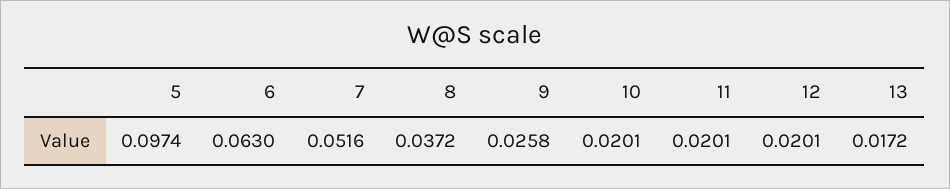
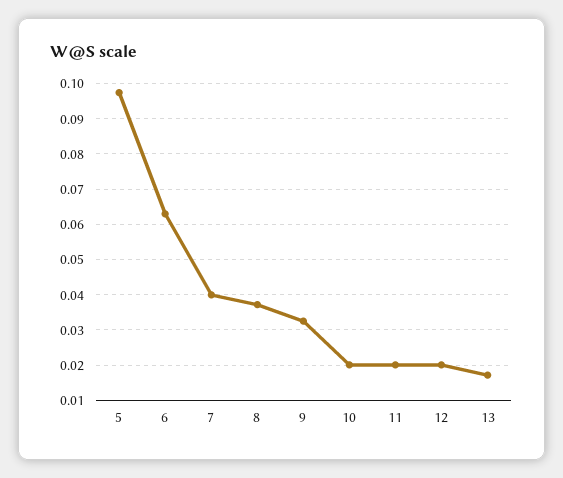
  {
    "5": 0.0974,
    "6": 0.063,
-   "7": 0.0516,
+   "7": 0.04,
    "8": 0.0372,
-   "9": 0.0258,
+   "9": 0.032,
    "10": 0.0201,
    "11": 0.0201,
    "12": 0.0201,
    "13": 0.0172
  }

